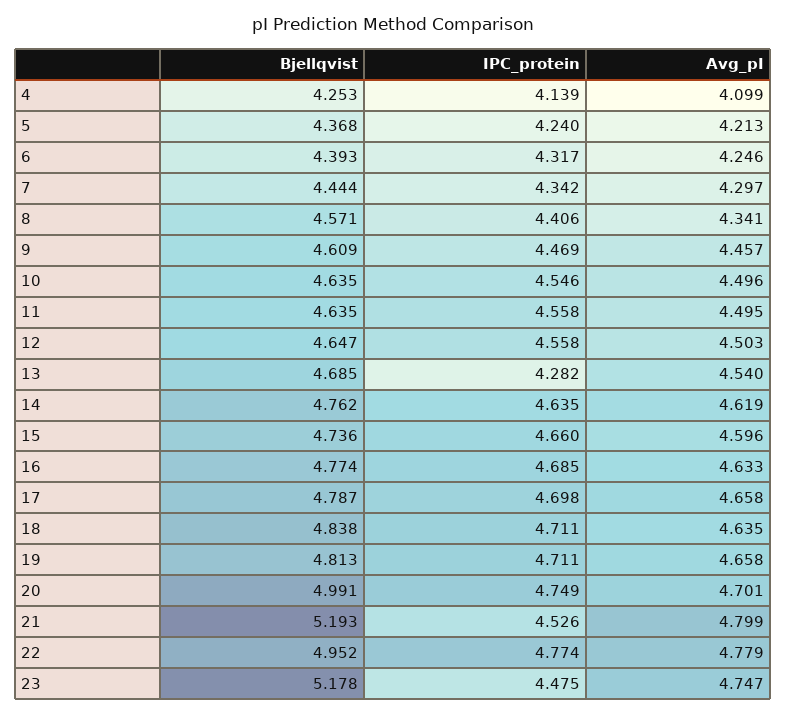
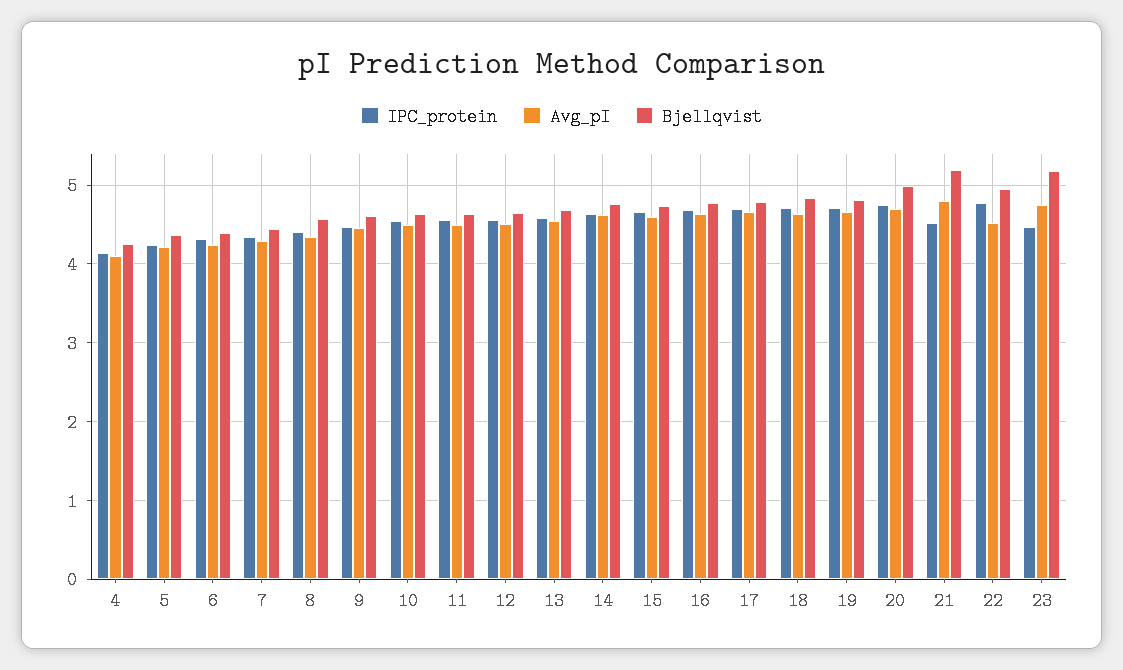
  {
    "Bjellqvist": {
      "4": 4.253,
      "5": 4.368,
      "6": 4.393,
      "7": 4.444,
      "8": 4.571,
      "9": 4.609,
      "10": 4.635,
      "11": 4.635,
      "12": 4.647,
      "13": 4.685,
      "14": 4.762,
      "15": 4.736,
      "16": 4.774,
      "17": 4.787,
      "18": 4.838,
      "19": 4.813,
      "20": 4.991,
      "21": 5.193,
      "22": 4.952,
      "23": 5.178
    },
    "IPC_protein": {
      "4": 4.139,
      "5": 4.24,
      "6": 4.317,
      "7": 4.342,
      "8": 4.406,
      "9": 4.469,
      "10": 4.546,
      "11": 4.558,
      "12": 4.558,
-     "13": 4.282,
+     "13": 4.6,
      "14": 4.635,
      "15": 4.66,
      "16": 4.685,
      "17": 4.698,
      "18": 4.711,
      "19": 4.711,
      "20": 4.749,
      "21": 4.526,
      "22": 4.774,
      "23": 4.475
    },
    "Avg_pI": {
      "4": 4.099,
      "5": 4.213,
      "6": 4.246,
      "7": 4.297,
      "8": 4.341,
      "9": 4.457,
      "10": 4.496,
      "11": 4.495,
      "12": 4.503,
      "13": 4.54,
      "14": 4.619,
      "15": 4.596,
      "16": 4.633,
      "17": 4.658,
      "18": 4.635,
      "19": 4.658,
      "20": 4.701,
      "21": 4.799,
-     "22": 4.779,
+     "22": 4.5,
      "23": 4.747
    }
  }

